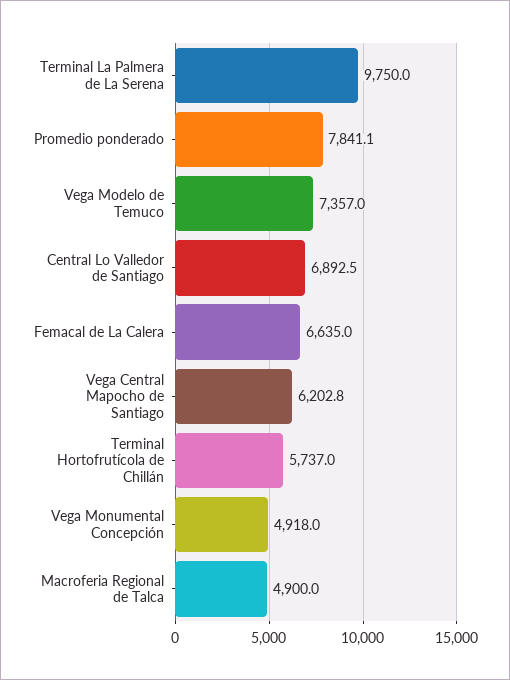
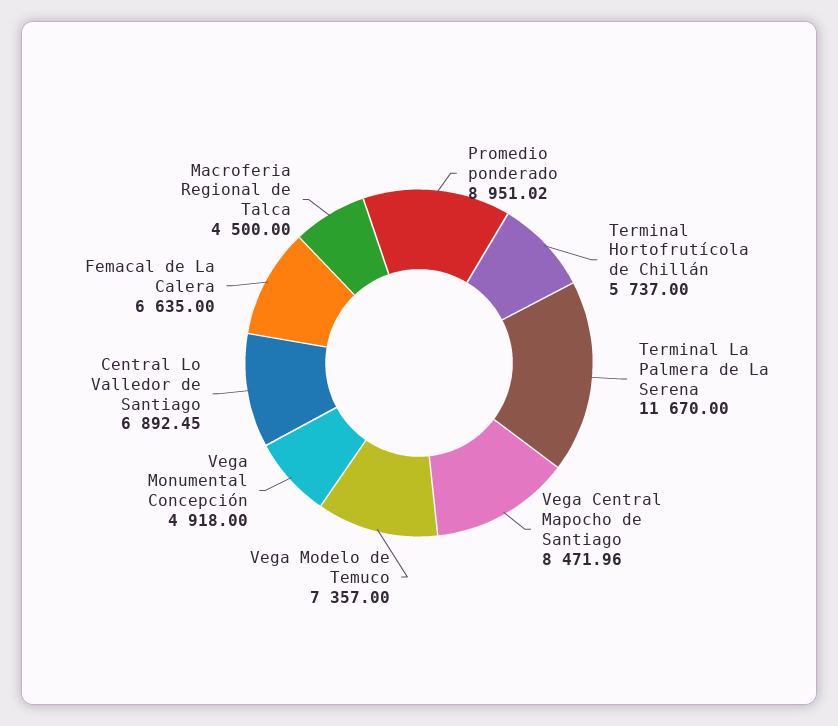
  {
-   "Terminal La Palmera de La Serena": 9750,
+   "Terminal La Palmera de La Serena": 11670,
-   "Promedio ponderado": 7841.1,
+   "Promedio ponderado": 8951.02,
    "Vega Modelo de Temuco": 7357,
    "Central Lo Valledor de Santiago": 6892.45,
    "Femacal de La Calera": 6635,
-   "Vega Central Mapocho de Santiago": 6202.8,
+   "Vega Central Mapocho de Santiago": 8471.96,
    "Terminal Hortofrutícola de Chillán": 5737,
    "Vega Monumental Concepción": 4918,
-   "Macroferia Regional de Talca": 4900
+   "Macroferia Regional de Talca": 4500
  }

